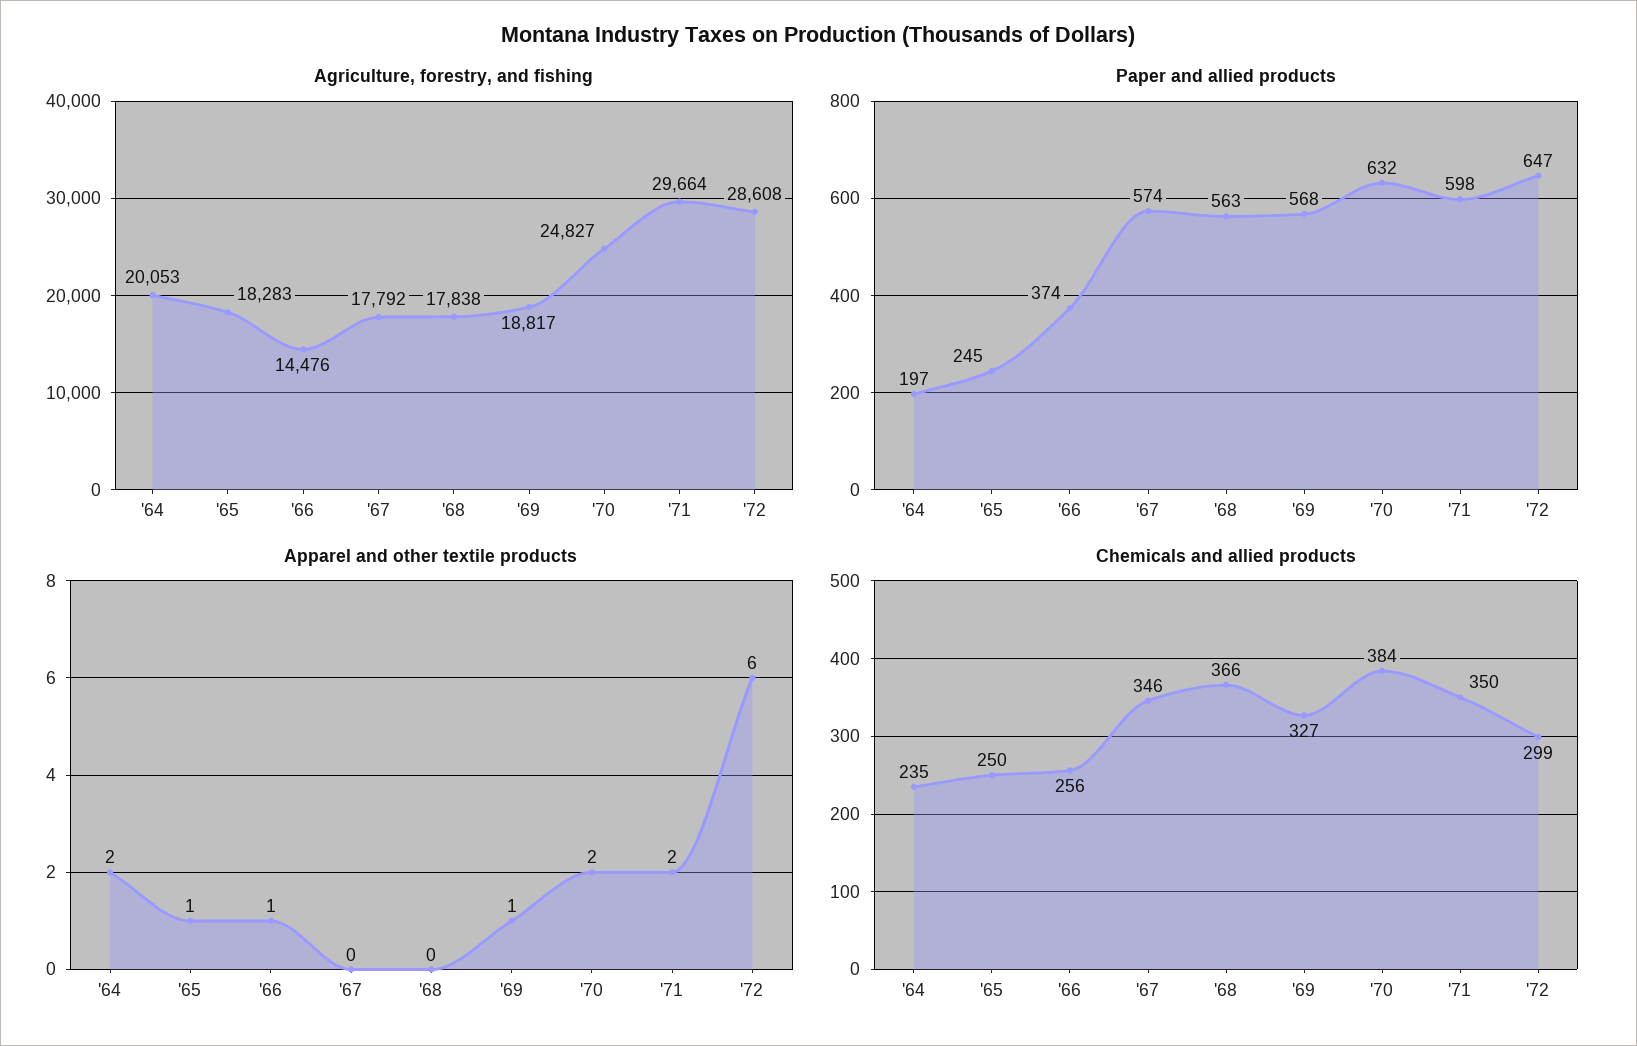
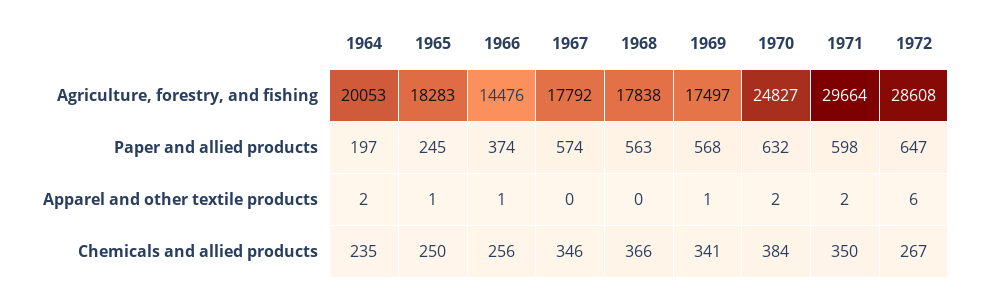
  {
    "Agriculture, forestry, and fishing": {
      "'64": 20053,
      "'65": 18283,
      "'66": 14476,
      "'67": 17792,
      "'68": 17838,
-     "'69": 18817,
+     "'69": 17497,
      "'70": 24827,
      "'71": 29664,
      "'72": 28608
    },
    "Paper and allied products": {
      "'64": 197,
      "'65": 245,
      "'66": 374,
      "'67": 574,
      "'68": 563,
      "'69": 568,
      "'70": 632,
      "'71": 598,
      "'72": 647
    },
    "Apparel and other textile products": {
      "'64": 2,
      "'65": 1,
      "'66": 1,
      "'67": 0,
      "'68": 0,
      "'69": 1,
      "'70": 2,
      "'71": 2,
      "'72": 6
    },
    "Chemicals and allied products": {
      "'64": 235,
      "'65": 250,
      "'66": 256,
      "'67": 346,
      "'68": 366,
-     "'69": 327,
+     "'69": 341,
      "'70": 384,
      "'71": 350,
-     "'72": 299
+     "'72": 267
    }
  }

